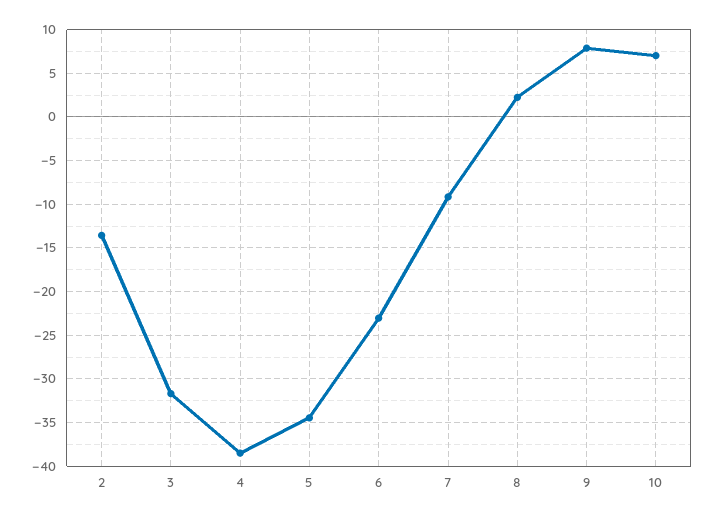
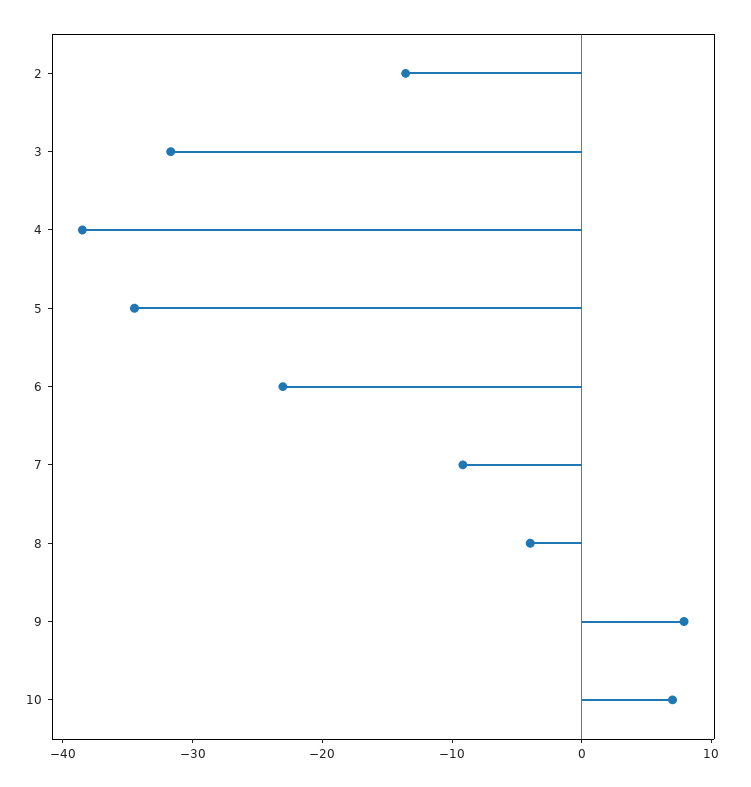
  {
    "2": -14,
    "3": -32,
    "4": -39,
    "5": -34,
    "6": -23,
    "7": -9,
-   "8": 2,
+   "8": -4,
    "9": 8,
    "10": 7
  }

